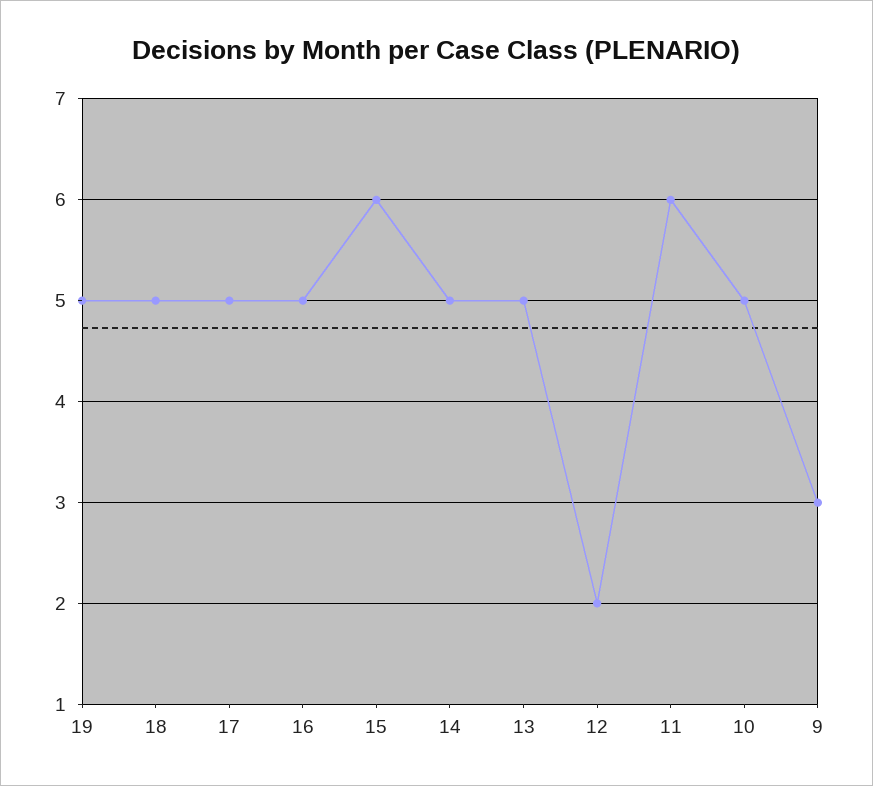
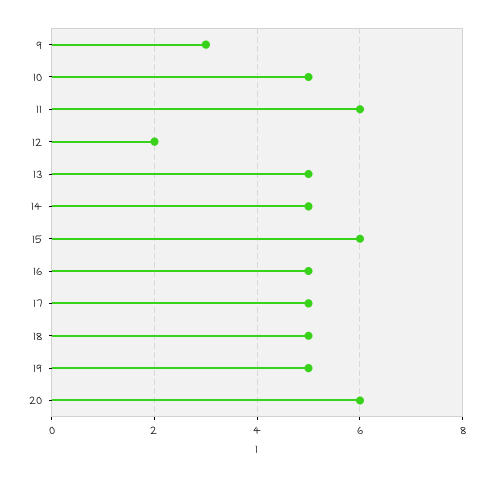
  {
    "19": 5,
    "18": 5,
    "17": 5,
    "16": 5,
    "15": 6,
    "14": 5,
    "13": 5,
    "12": 2,
    "11": 6,
    "10": 5,
-   "9": 3
+   "9": 3,
+   "20": 6
  }

